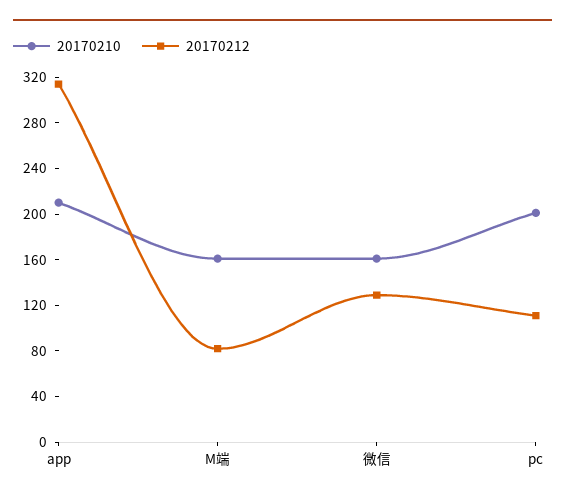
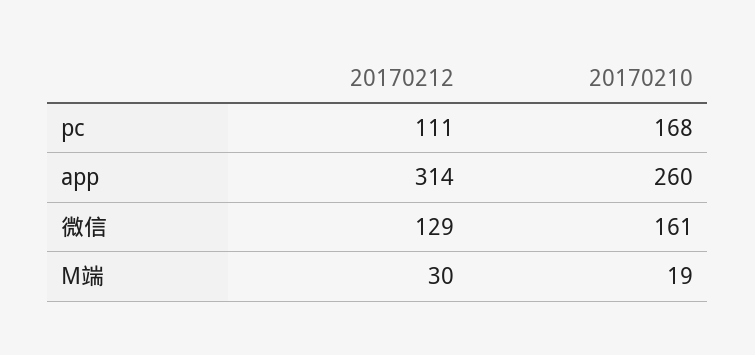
  {
    "20170210": {
-     "app": 210,
+     "app": 260,
-     "M端": 160,
+     "M端": 19,
      "微信": 161,
-     "pc": 200
+     "pc": 168
    },
    "20170212": {
      "app": 314,
-     "M端": 80,
+     "M端": 30,
      "微信": 129,
      "pc": 111
    }
  }

